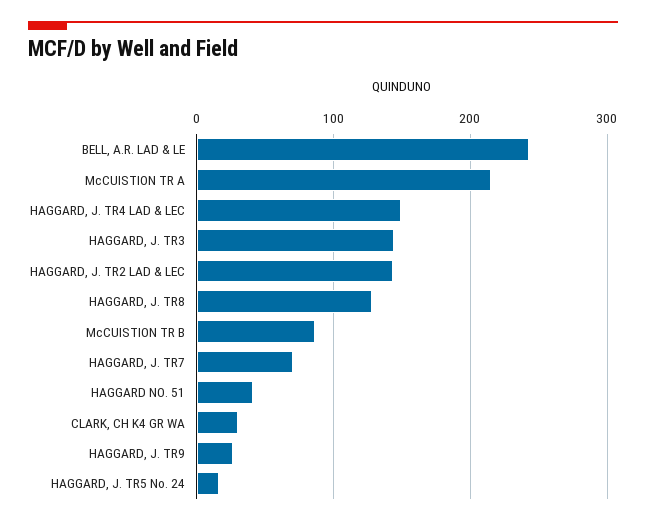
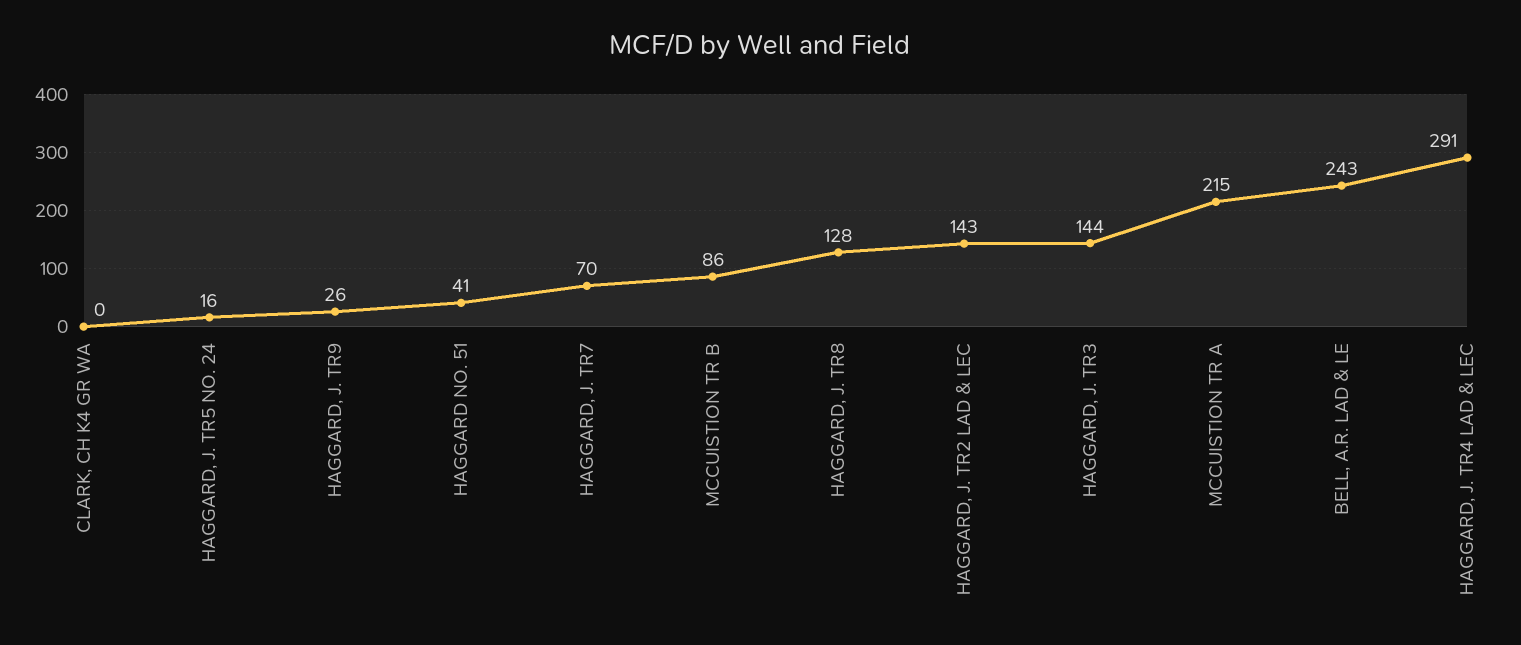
  {
    "BELL, A.R. LAD & LE": 243,
    "McCUISTION TR A": 215,
-   "HAGGARD, J. TR4 LAD & LEC": 150,
+   "HAGGARD, J. TR4 LAD & LEC": 291,
    "HAGGARD, J. TR3": 144,
    "HAGGARD, J. TR2 LAD & LEC": 143,
    "HAGGARD, J. TR8": 128,
    "McCUISTION TR B": 86,
    "HAGGARD, J. TR7": 70,
    "HAGGARD NO. 51": 41,
-   "CLARK, CH K4 GR WA": 30,
+   "CLARK, CH K4 GR WA": 0,
    "HAGGARD, J. TR9": 26,
    "HAGGARD, J. TR5 No. 24": 16
  }

